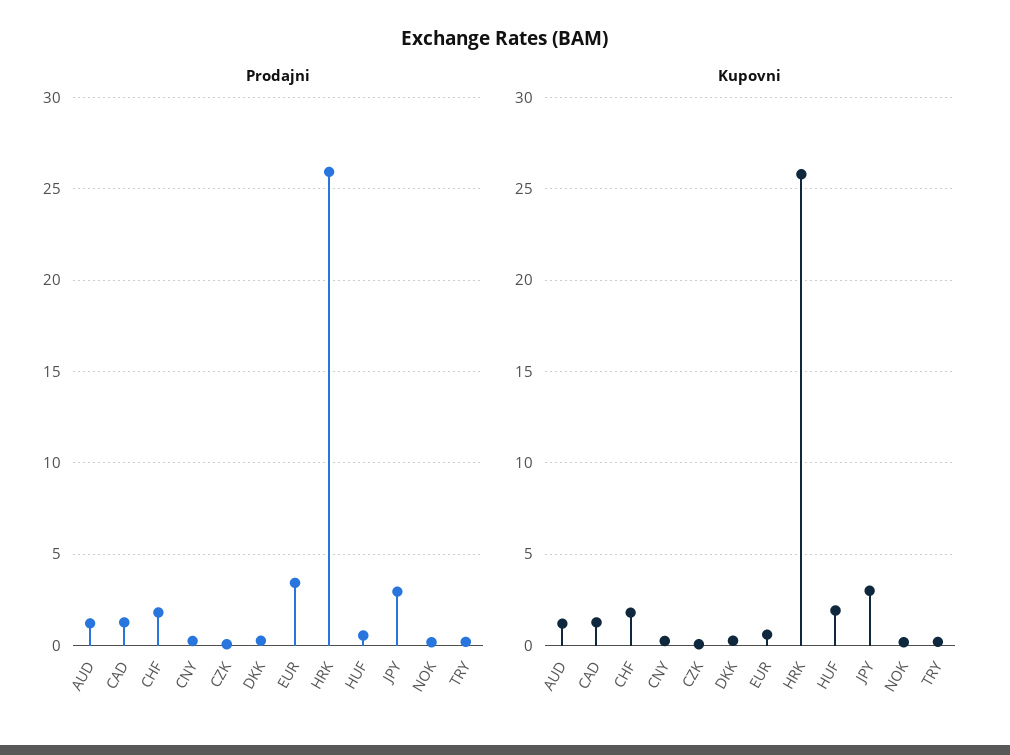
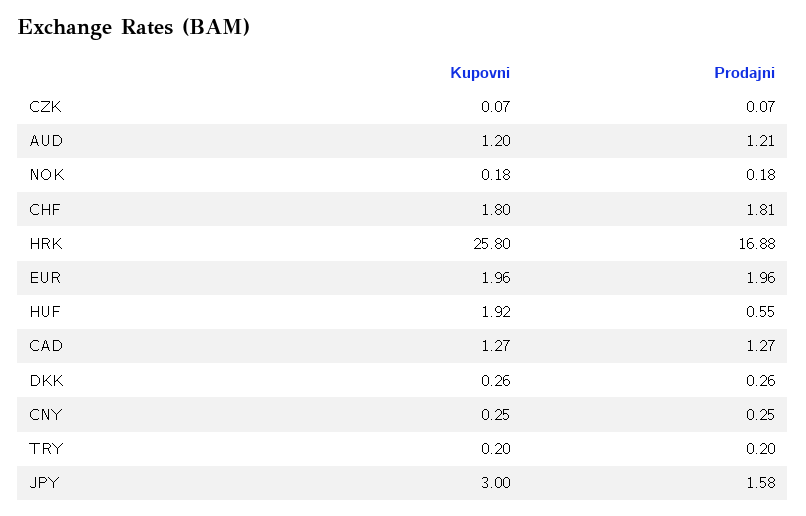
  {
    "Prodajni": {
      "AUD": 1.21,
      "CAD": 1.27,
      "CHF": 1.81,
      "CNY": 0.25,
      "CZK": 0.07,
      "DKK": 0.26,
-     "EUR": 3.5,
+     "EUR": 1.96,
-     "HRK": 26,
+     "HRK": 16.88,
      "HUF": 0.55,
-     "JPY": 3,
+     "JPY": 1.58,
      "NOK": 0.18,
      "TRY": 0.2
    },
    "Kupovni": {
      "AUD": 1.2,
      "CAD": 1.27,
      "CHF": 1.8,
      "CNY": 0.25,
      "CZK": 0.07,
      "DKK": 0.26,
-     "EUR": 0.5,
+     "EUR": 1.96,
      "HRK": 25.8,
      "HUF": 1.92,
      "JPY": 3,
      "NOK": 0.18,
      "TRY": 0.2
    }
  }

